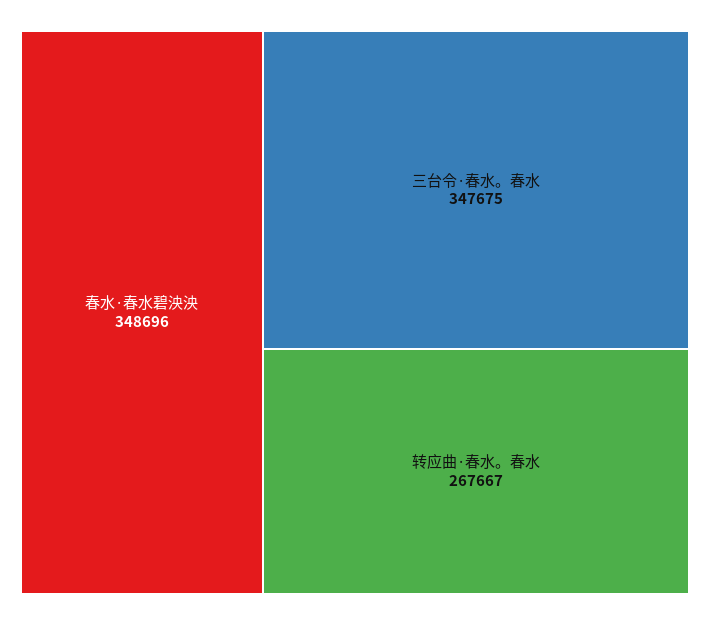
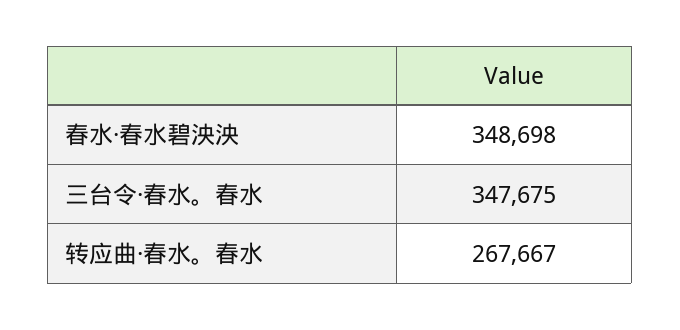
  {
-   "春水·春水碧泱泱": 348696,
+   "春水·春水碧泱泱": 348698,
    "三台令·春水。春水": 347675,
    "转应曲·春水。春水": 267667
  }

